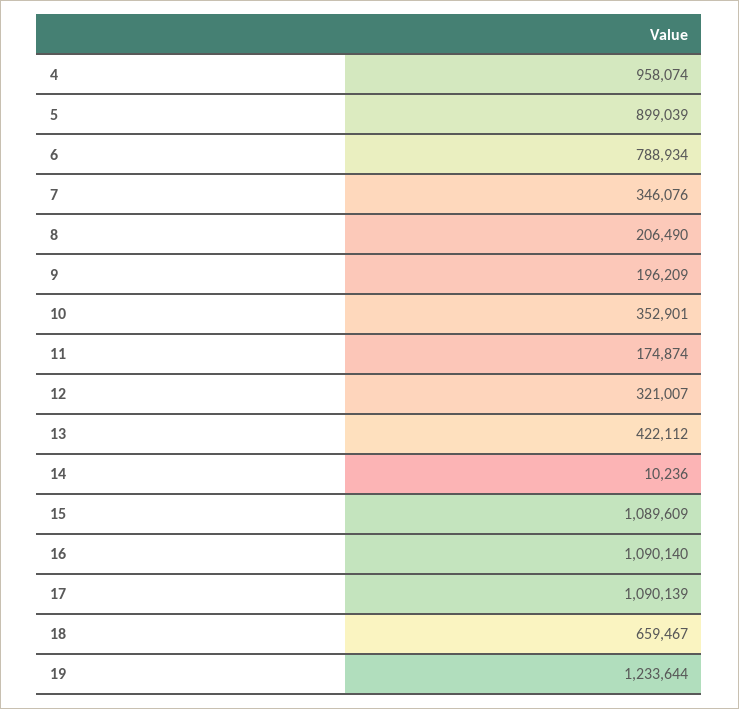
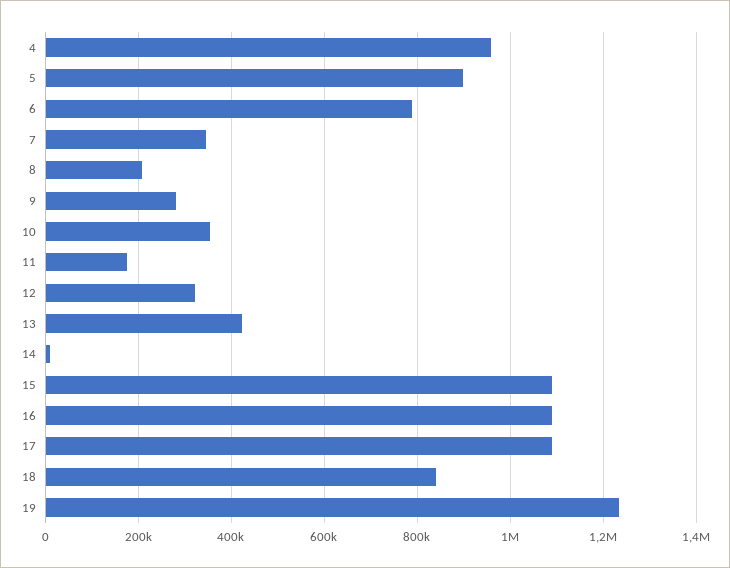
  {
    "4": 958074,
    "5": 899039,
    "6": 788934,
    "7": 346076,
    "8": 206490,
-   "9": 196209,
+   "9": 280000,
    "10": 352901,
    "11": 174874,
    "12": 321007,
    "13": 422112,
    "14": 10236,
    "15": 1089609,
    "16": 1090140,
    "17": 1090139,
-   "18": 659467,
+   "18": 840000,
    "19": 1233644
  }

